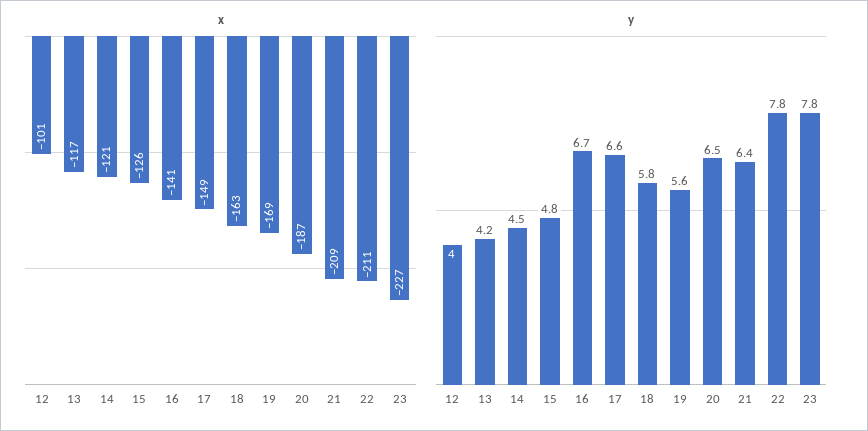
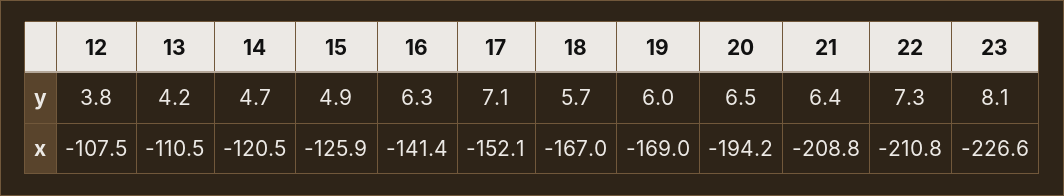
  {
    "x": {
-     "12": -101,
+     "12": -107.5,
-     "13": -117,
+     "13": -110.5,
      "14": -120.5,
      "15": -125.9,
      "16": -141.4,
-     "17": -149,
+     "17": -152.1,
-     "18": -163,
+     "18": -167,
      "19": -169,
-     "20": -187,
+     "20": -194.2,
      "21": -208.8,
      "22": -210.8,
      "23": -226.6
    },
    "y": {
-     "12": 4,
+     "12": 3.8,
      "13": 4.2,
-     "14": 4.5,
+     "14": 4.7,
-     "15": 4.8,
+     "15": 4.9,
-     "16": 6.7,
+     "16": 6.3,
-     "17": 6.6,
+     "17": 7.1,
-     "18": 5.8,
+     "18": 5.7,
-     "19": 5.6,
+     "19": 6,
      "20": 6.5,
      "21": 6.4,
-     "22": 7.8,
+     "22": 7.3,
-     "23": 7.8
+     "23": 8.1
    }
  }

